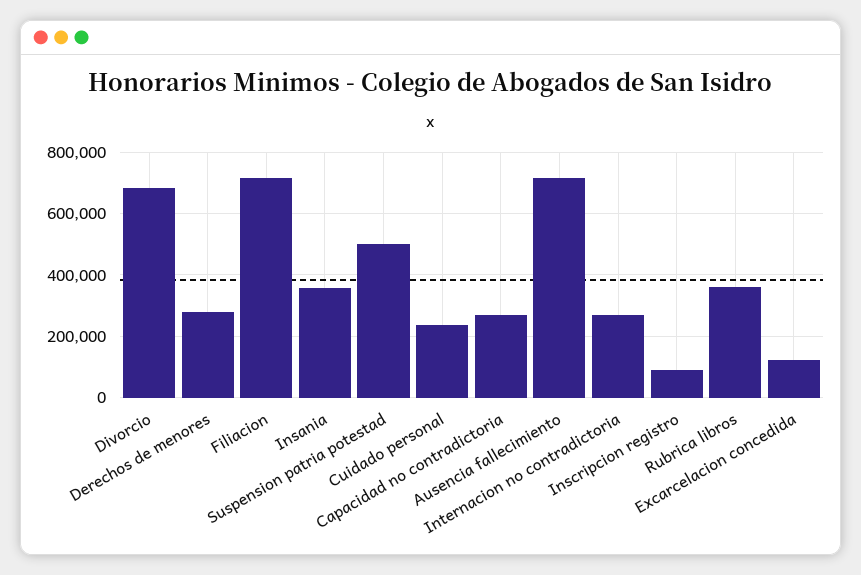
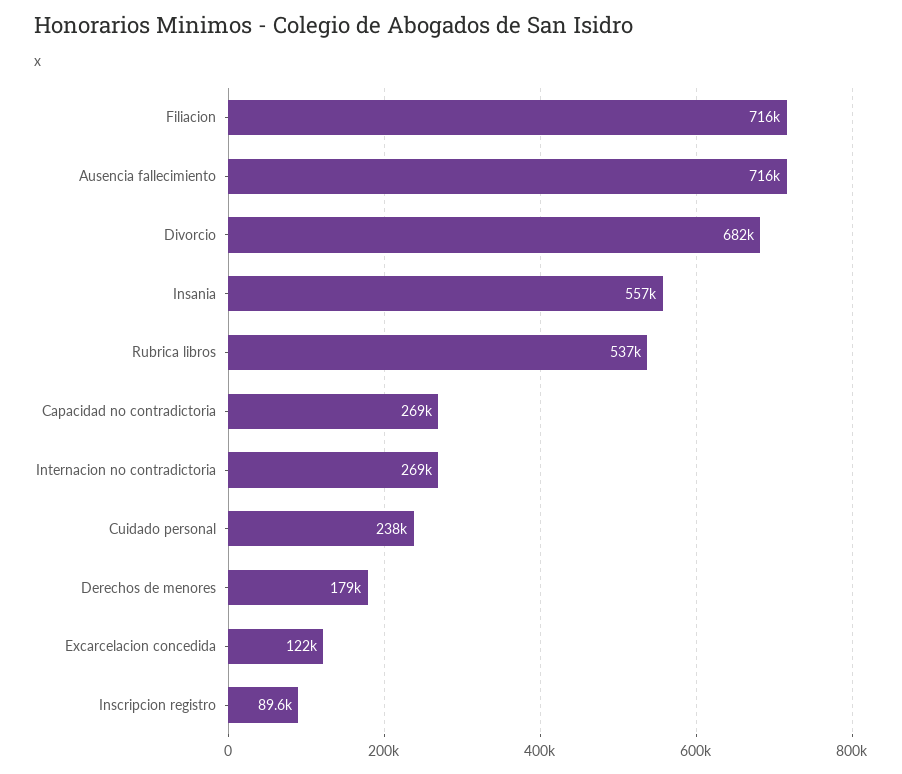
  {
    "Divorcio": 682000,
-   "Derechos de menores": 280000,
+   "Derechos de menores": 179000,
    "Filiacion": 716000,
-   "Insania": 360000,
+   "Insania": 557000,
-   "Suspension patria potestad": 500000,
    "Cuidado personal": 238000,
    "Capacidad no contradictoria": 269000,
    "Ausencia fallecimiento": 716000,
    "Internacion no contradictoria": 269000,
    "Inscripcion registro": 89600,
-   "Rubrica libros": 360000,
+   "Rubrica libros": 537000,
    "Excarcelacion concedida": 122000
  }

